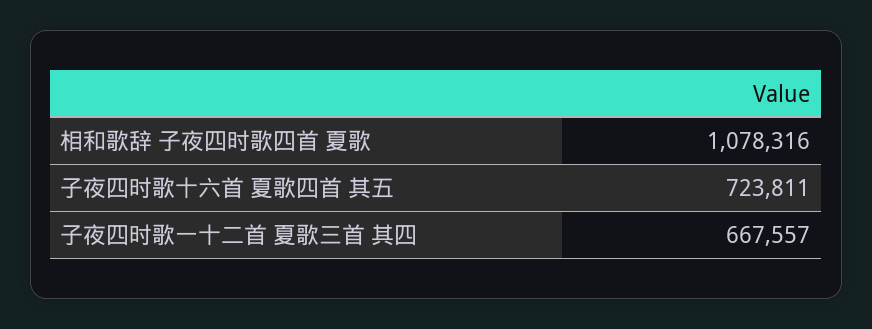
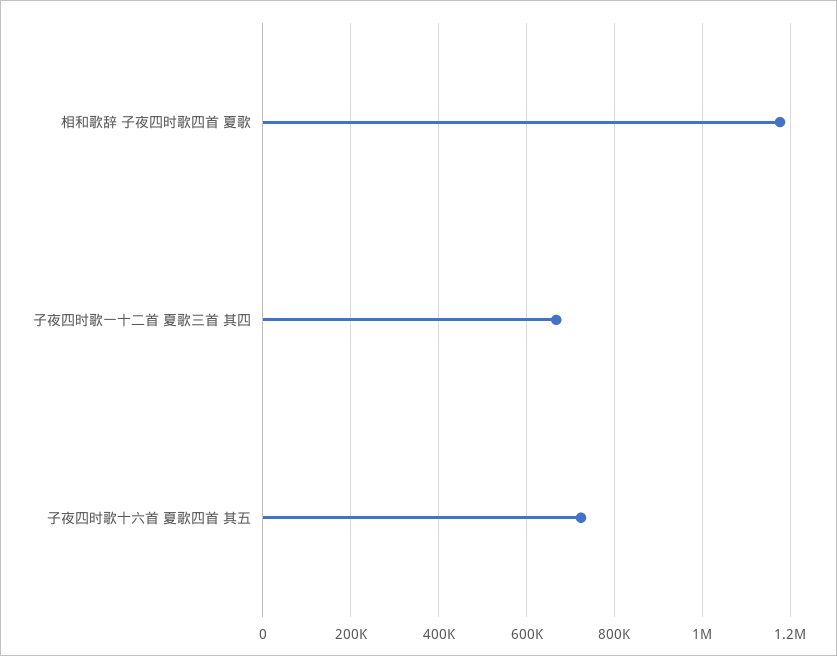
  {
-   "相和歌辞 子夜四时歌四首 夏歌": 1078316,
+   "相和歌辞 子夜四时歌四首 夏歌": 1180000,
    "子夜四时歌十六首 夏歌四首 其五": 723811,
    "子夜四时歌一十二首 夏歌三首 其四": 667557
  }

